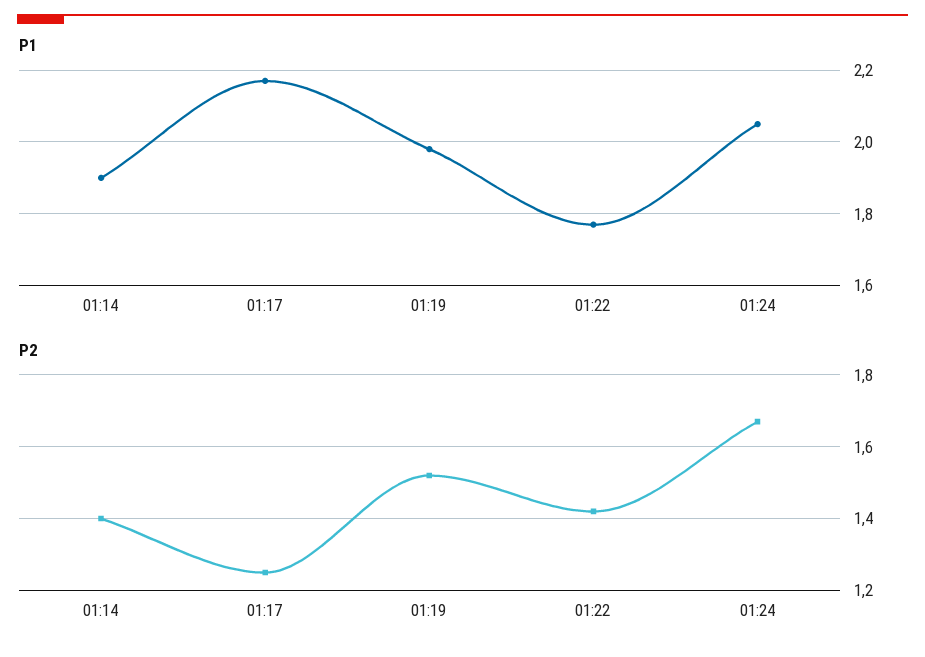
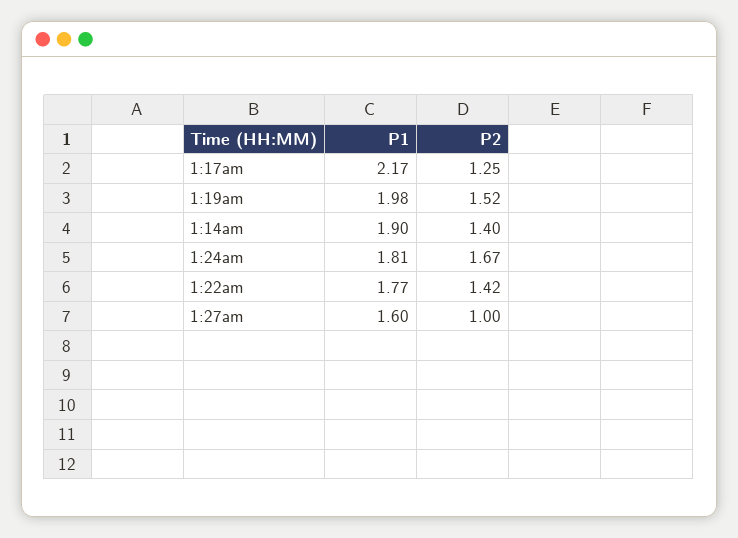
  {
    "P1": {
      "01:14": 1.9,
      "01:17": 2.17,
      "01:19": 1.98,
      "01:22": 1.77,
-     "01:24": 2.05
+     "01:24": 1.81,
+     "1:27am": 1.6
    },
    "P2": {
      "01:14": 1.4,
      "01:17": 1.25,
      "01:19": 1.52,
      "01:22": 1.42,
-     "01:24": 1.67
+     "01:24": 1.67,
+     "1:27am": 1
    }
  }

